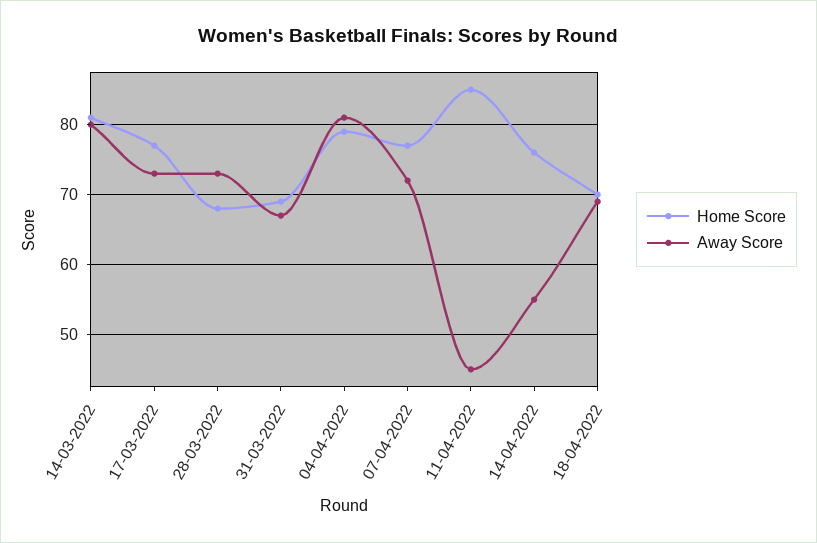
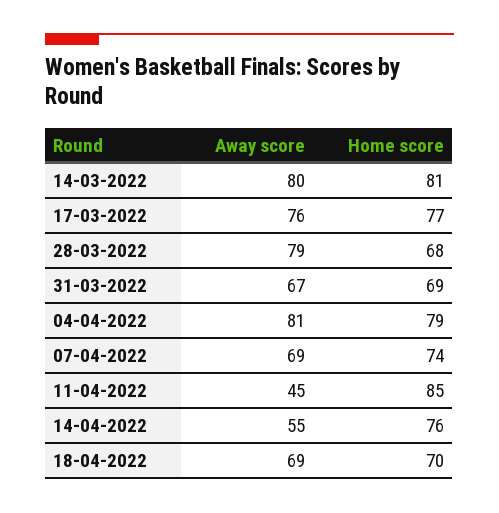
  {
    "Home Score": {
      "14-03-2022": 81,
      "17-03-2022": 77,
      "28-03-2022": 68,
      "31-03-2022": 69,
      "04-04-2022": 79,
-     "07-04-2022": 77,
+     "07-04-2022": 74,
      "11-04-2022": 85,
      "14-04-2022": 76,
      "18-04-2022": 70
    },
    "Away Score": {
      "14-03-2022": 80,
-     "17-03-2022": 73,
+     "17-03-2022": 76,
-     "28-03-2022": 73,
+     "28-03-2022": 79,
      "31-03-2022": 67,
      "04-04-2022": 81,
-     "07-04-2022": 72,
+     "07-04-2022": 69,
      "11-04-2022": 45,
      "14-04-2022": 55,
      "18-04-2022": 69
    }
  }

